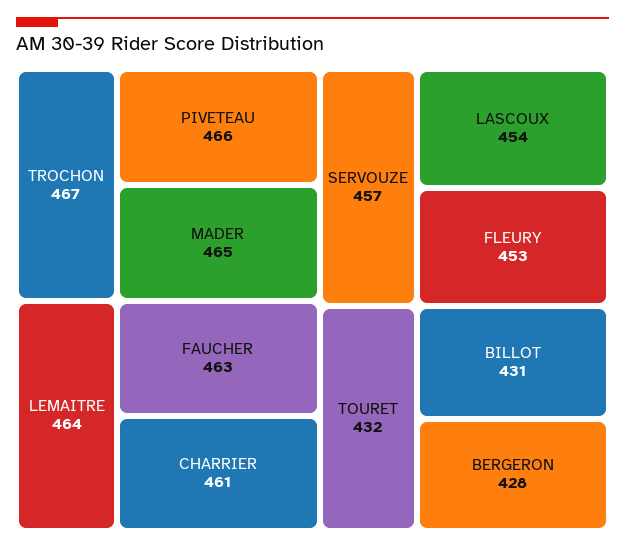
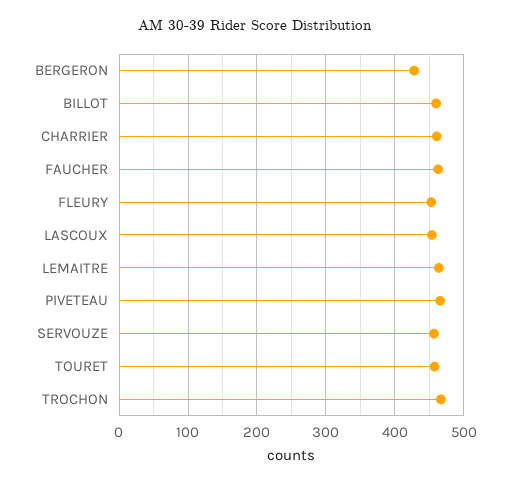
  {
    "TROCHON": 467,
    "PIVETEAU": 466,
-   "MADER": 465,
    "LEMAITRE": 464,
    "FAUCHER": 463,
    "CHARRIER": 461,
    "SERVOUZE": 457,
    "LASCOUX": 454,
    "FLEURY": 453,
-   "TOURET": 432,
+   "TOURET": 460,
-   "BILLOT": 431,
+   "BILLOT": 460,
    "BERGERON": 428
  }

